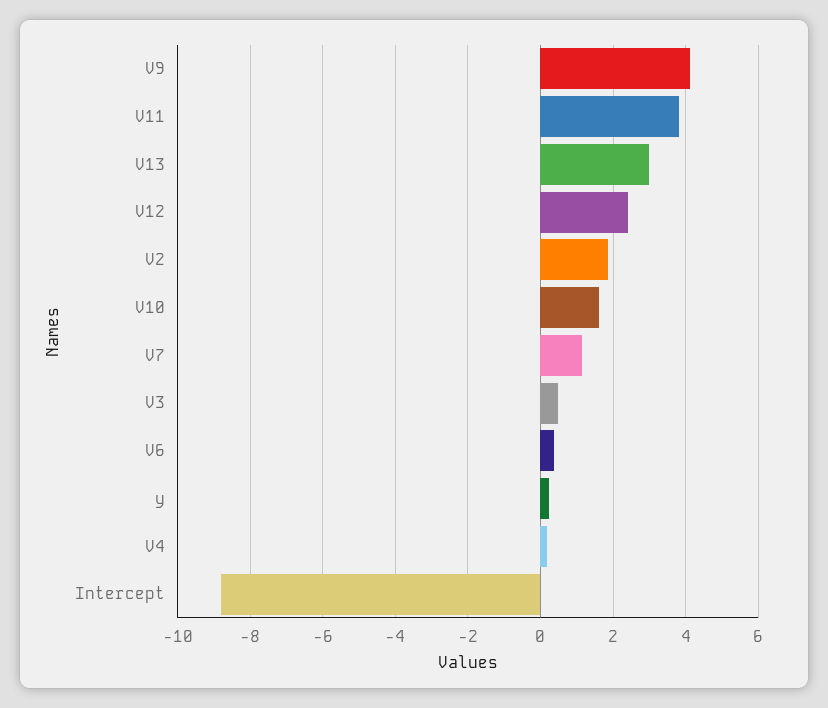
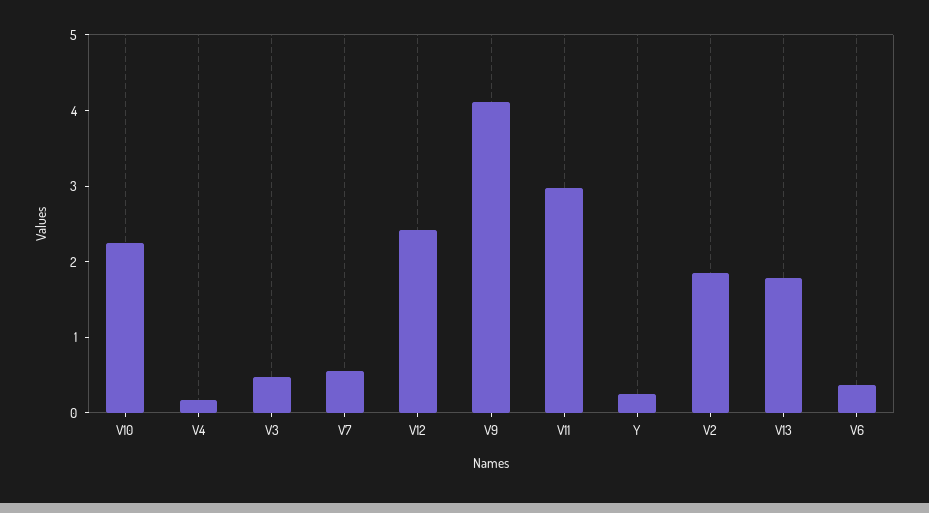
  {
    "V9": 4.2,
-   "V11": 3.8,
+   "V11": 3,
-   "V13": 3,
+   "V13": 1.8,
    "V12": 2.4,
    "V2": 1.8,
-   "V10": 1.6,
+   "V10": 2.2,
-   "V7": 1.2,
+   "V7": 0.6,
    "V3": 0.4,
    "V6": 0.4,
    "y": 0.2,
-   "V4": 0.2,
+   "V4": 0.2
-   "Intercept": -8.8
  }

